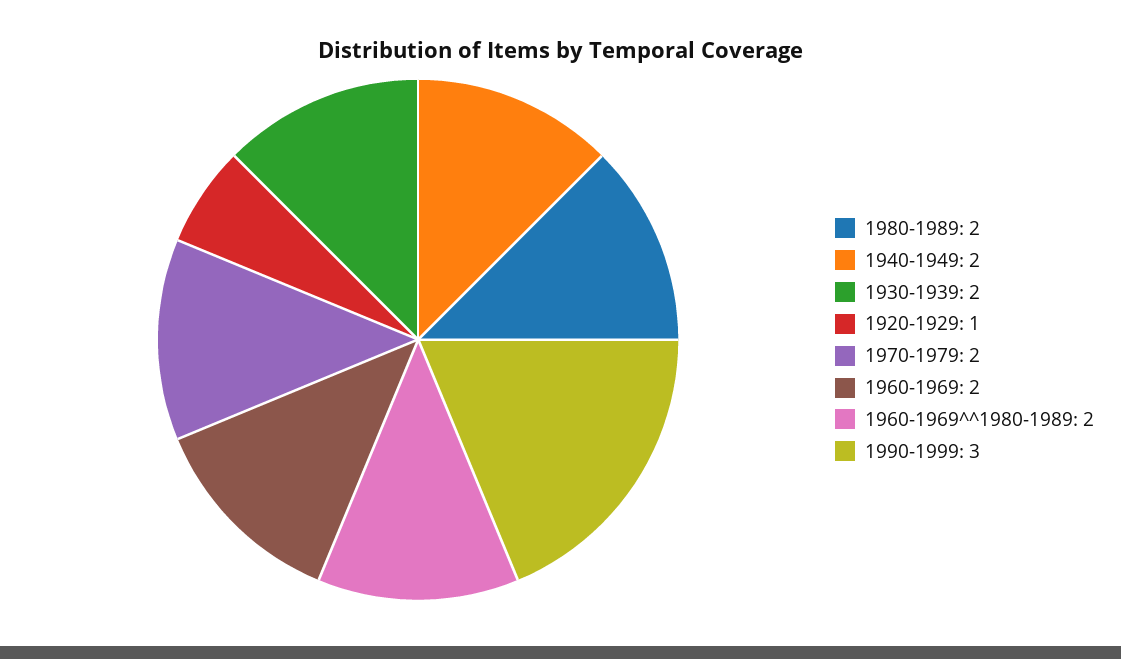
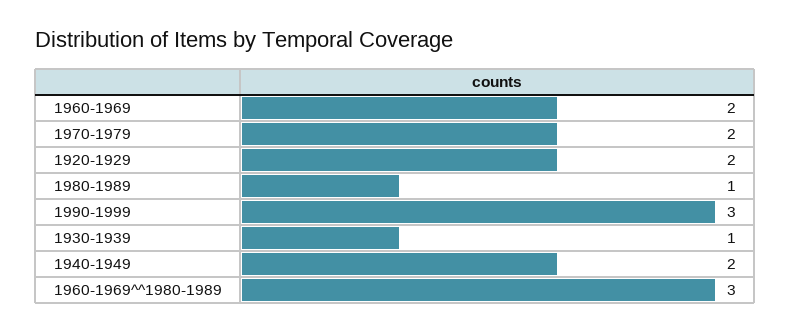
  {
-   "1980-1989": 2,
+   "1980-1989": 1,
    "1940-1949": 2,
-   "1930-1939": 2,
+   "1930-1939": 1,
-   "1920-1929": 1,
+   "1920-1929": 2,
    "1970-1979": 2,
    "1960-1969": 2,
-   "1960-1969^^1980-1989": 2,
+   "1960-1969^^1980-1989": 3,
    "1990-1999": 3
  }

